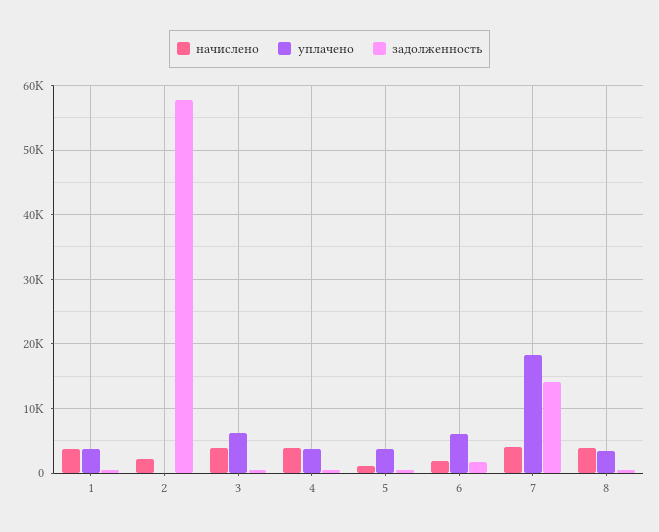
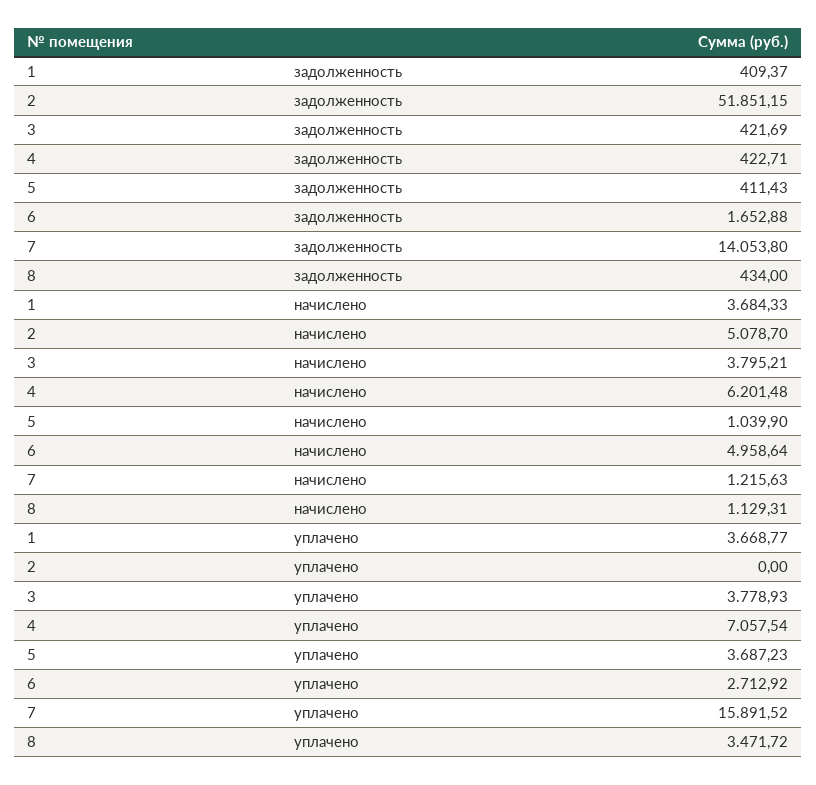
  {
    "начислено": {
      "1": 3684.33,
-     "2": 2000,
+     "2": 5078.7,
      "3": 3795.21,
-     "4": 4000,
+     "4": 6201.48,
      "5": 1039.9,
-     "6": 2000,
+     "6": 4958.64,
-     "7": 4000,
+     "7": 1215.63,
-     "8": 4000
+     "8": 1129.31
    },
    "уплачено": {
      "1": 3668.77,
      "2": 0,
-     "3": 6000,
+     "3": 3778.93,
-     "4": 4000,
+     "4": 7057.54,
      "5": 3687.23,
-     "6": 6000,
+     "6": 2712.92,
-     "7": 18000,
+     "7": 15891.52,
      "8": 3471.72
    },
    "задолженность": {
      "1": 409.37,
-     "2": 58000,
+     "2": 51851.15,
      "3": 421.69,
      "4": 422.71,
      "5": 411.43,
      "6": 1652.88,
      "7": 14053.8,
      "8": 434
    }
  }

